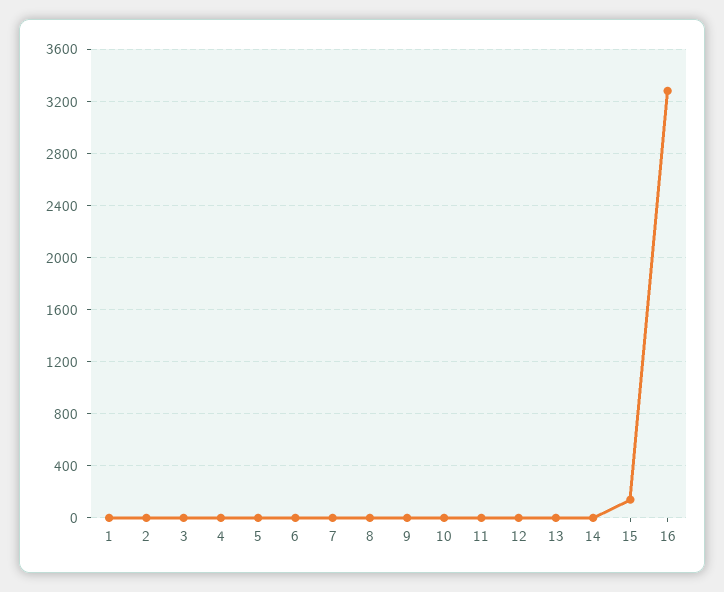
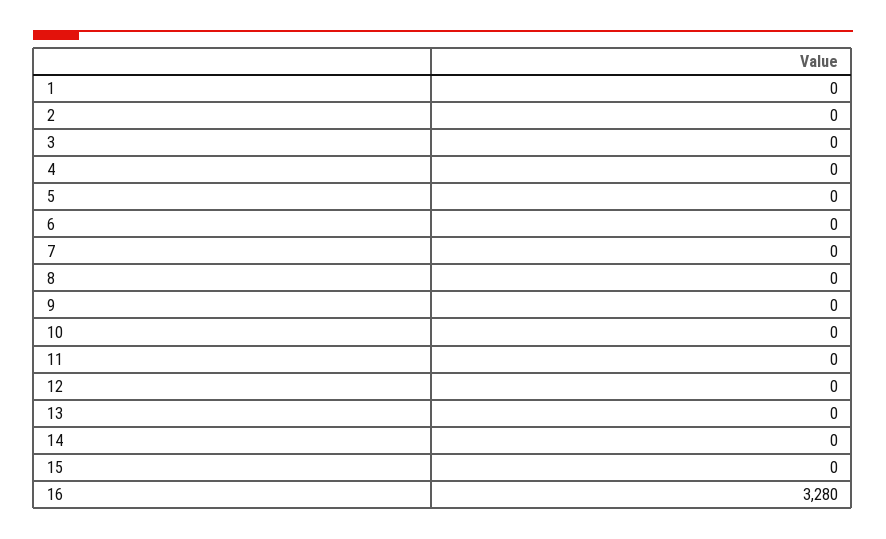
  {
    "1": 0,
    "2": 0,
    "3": 0,
    "4": 0,
    "5": 0,
    "6": 0,
    "7": 0,
    "8": 0,
    "9": 0,
    "10": 0,
    "11": 0,
    "12": 0,
    "13": 0,
    "14": 0,
-   "15": 150,
+   "15": 0,
    "16": 3280
  }

